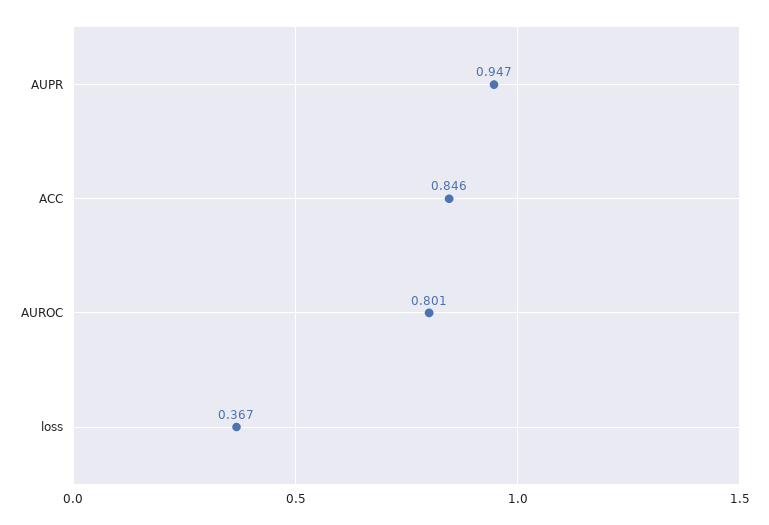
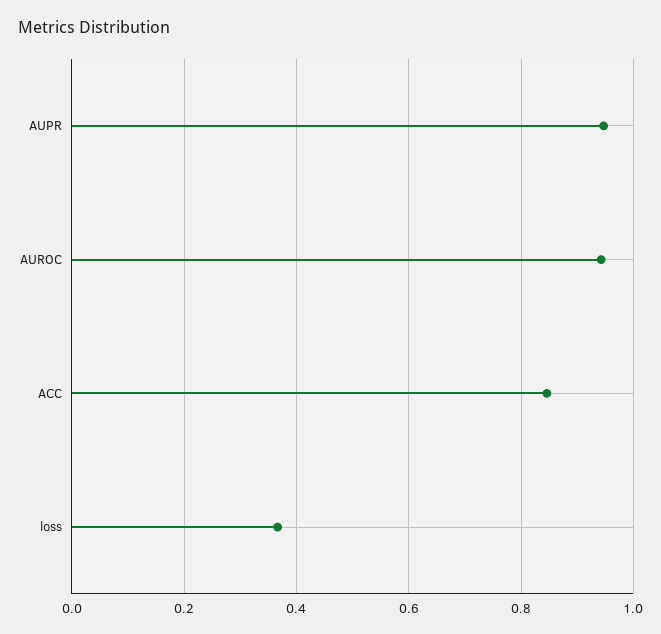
  {
    "AUPR": 0.947,
    "ACC": 0.846,
-   "AUROC": 0.801,
+   "AUROC": 0.94,
    "loss": 0.367
  }

